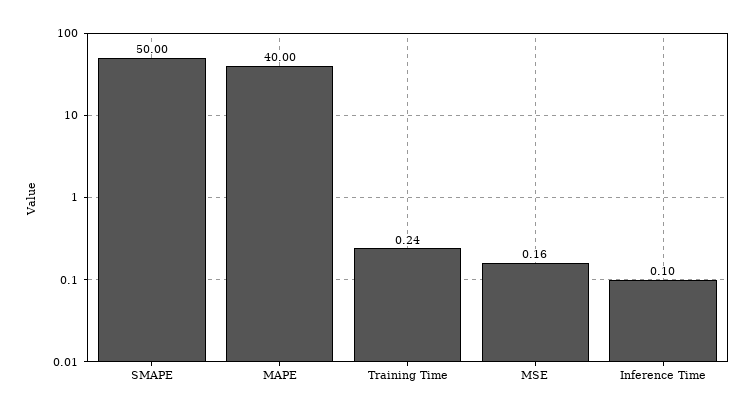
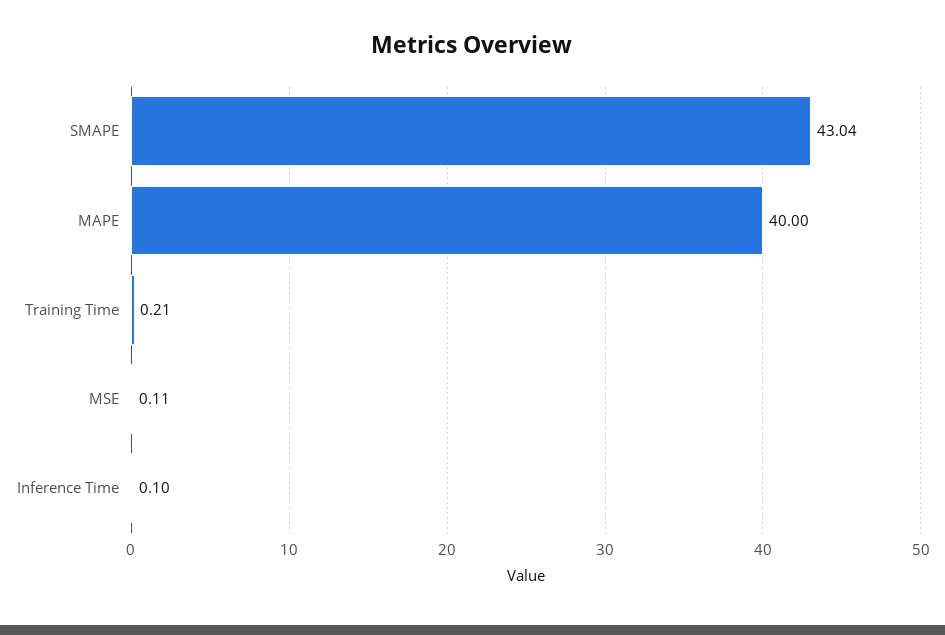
  {
-   "SMAPE": 50,
+   "SMAPE": 43.04,
    "MAPE": 40,
-   "Training Time": 0.24,
+   "Training Time": 0.21,
-   "MSE": 0.16,
+   "MSE": 0.11,
    "Inference Time": 0.1
  }

